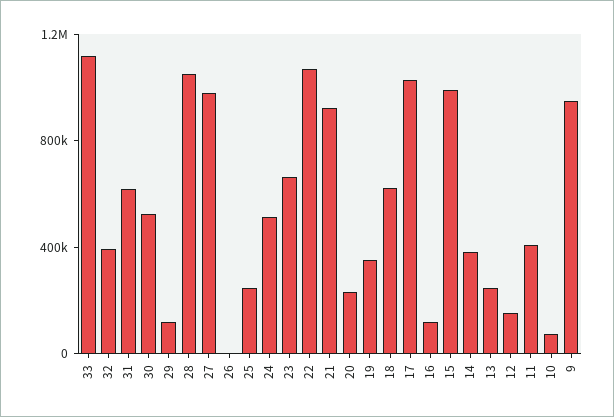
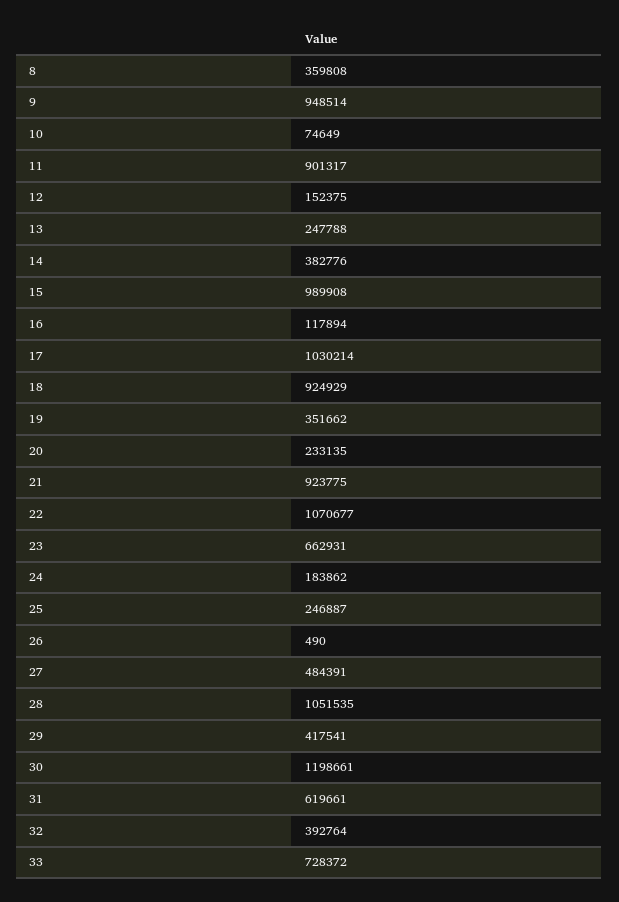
  {
-   "33": 1100000,
+   "33": 728372,
    "32": 392764,
    "31": 619661,
-   "30": 500000,
+   "30": 1198661,
-   "29": 100000,
+   "29": 417541,
    "28": 1051535,
-   "27": 1000000,
+   "27": 484391,
    "26": 490,
    "25": 246887,
-   "24": 500000,
+   "24": 183862,
    "23": 662931,
    "22": 1070677,
    "21": 923775,
    "20": 233135,
    "19": 351662,
-   "18": 600000,
+   "18": 924929,
    "17": 1030214,
    "16": 117894,
    "15": 989908,
    "14": 382776,
    "13": 247788,
    "12": 152375,
-   "11": 400000,
+   "11": 901317,
    "10": 74649,
-   "9": 948514
+   "9": 948514,
+   "8": 359808
  }

